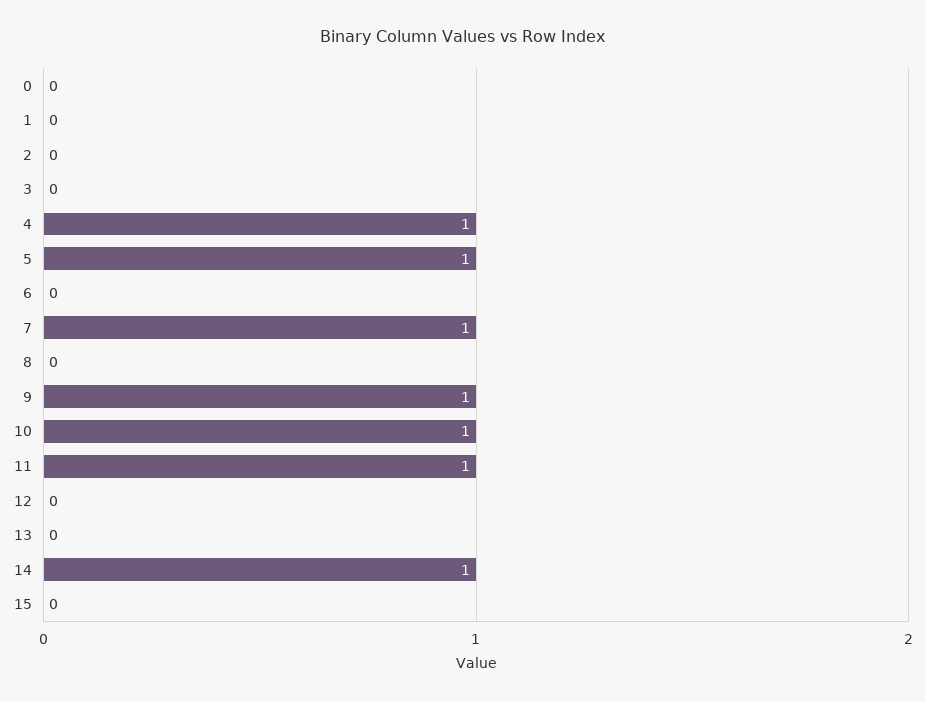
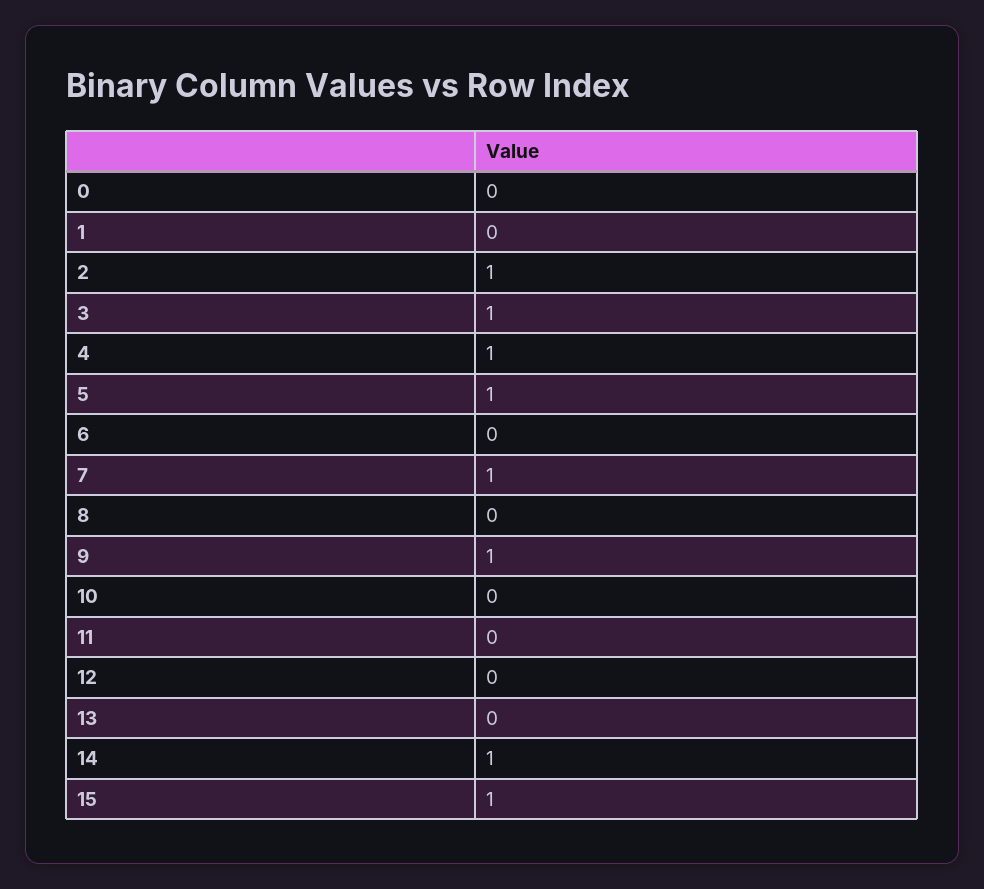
  {
    "0": 0,
    "1": 0,
-   "2": 0,
+   "2": 1,
-   "3": 0,
+   "3": 1,
    "4": 1,
    "5": 1,
    "6": 0,
    "7": 1,
    "8": 0,
    "9": 1,
-   "10": 1,
+   "10": 0,
-   "11": 1,
+   "11": 0,
    "12": 0,
    "13": 0,
    "14": 1,
-   "15": 0
+   "15": 1
  }

